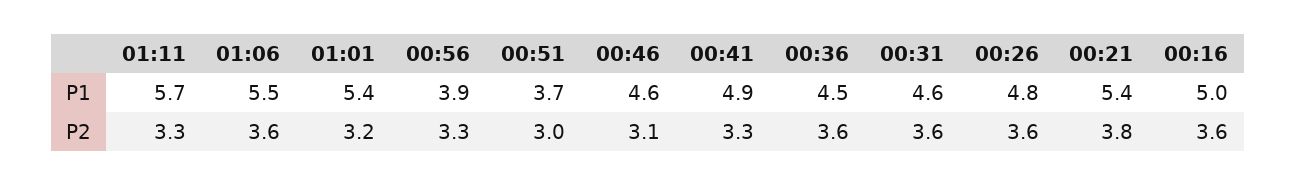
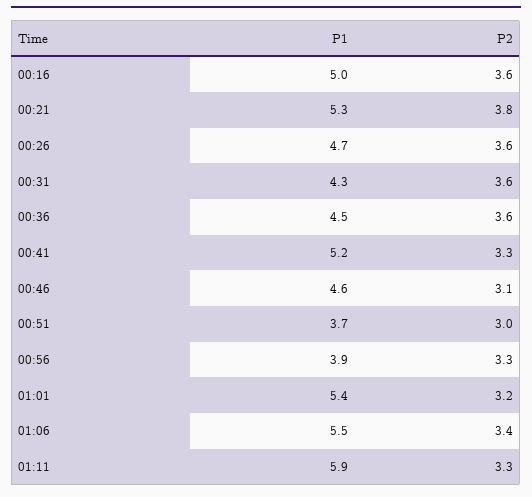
  {
    "01:11": {
-     "P1": 5.7,
+     "P1": 5.9,
      "P2": 3.3
    },
    "01:06": {
      "P1": 5.5,
-     "P2": 3.6
+     "P2": 3.4
    },
    "01:01": {
      "P1": 5.4,
      "P2": 3.2
    },
    "00:56": {
      "P1": 3.9,
      "P2": 3.3
    },
    "00:51": {
      "P1": 3.7,
      "P2": 3
    },
    "00:46": {
      "P1": 4.6,
      "P2": 3.1
    },
    "00:41": {
-     "P1": 4.9,
+     "P1": 5.2,
      "P2": 3.3
    },
    "00:36": {
      "P1": 4.5,
      "P2": 3.6
    },
    "00:31": {
-     "P1": 4.6,
+     "P1": 4.3,
      "P2": 3.6
    },
    "00:26": {
-     "P1": 4.8,
+     "P1": 4.7,
      "P2": 3.6
    },
    "00:21": {
-     "P1": 5.4,
+     "P1": 5.3,
      "P2": 3.8
    },
    "00:16": {
      "P1": 5,
      "P2": 3.6
    }
  }

